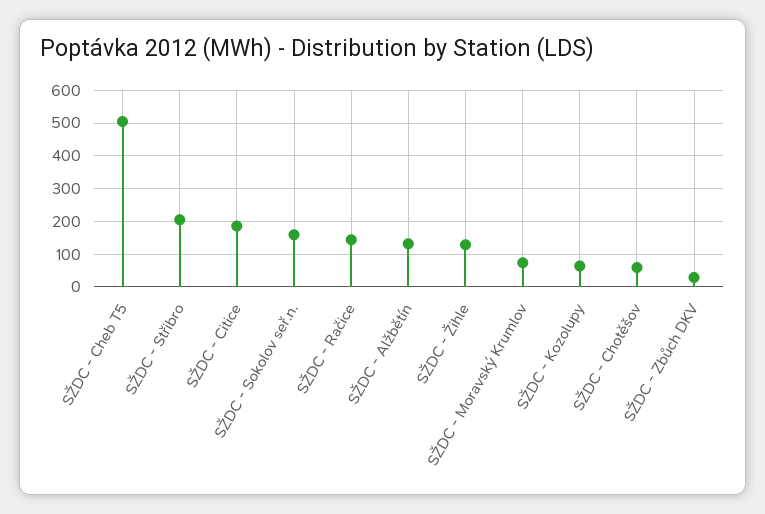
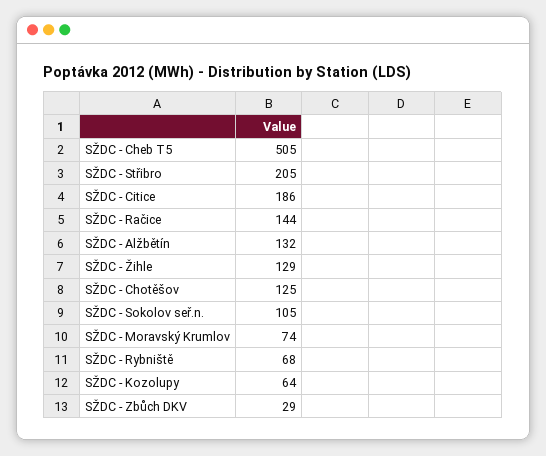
  {
    "SŽDC - Cheb T5": 505,
    "SŽDC - Střibro": 205,
    "SŽDC - Citice": 186,
-   "SŽDC - Sokolov seř.n.": 160,
+   "SŽDC - Sokolov seř.n.": 105,
    "SŽDC - Račice": 144,
    "SŽDC - Alžbětín": 132,
    "SŽDC - Žihle": 129,
    "SŽDC - Moravský Krumlov": 74,
    "SŽDC - Kozolupy": 64,
-   "SŽDC - Chotěšov": 60,
+   "SŽDC - Chotěšov": 125,
-   "SŽDC - Zbůch DKV": 29
+   "SŽDC - Zbůch DKV": 29,
+   "SŽDC - Rybniště": 68
  }

